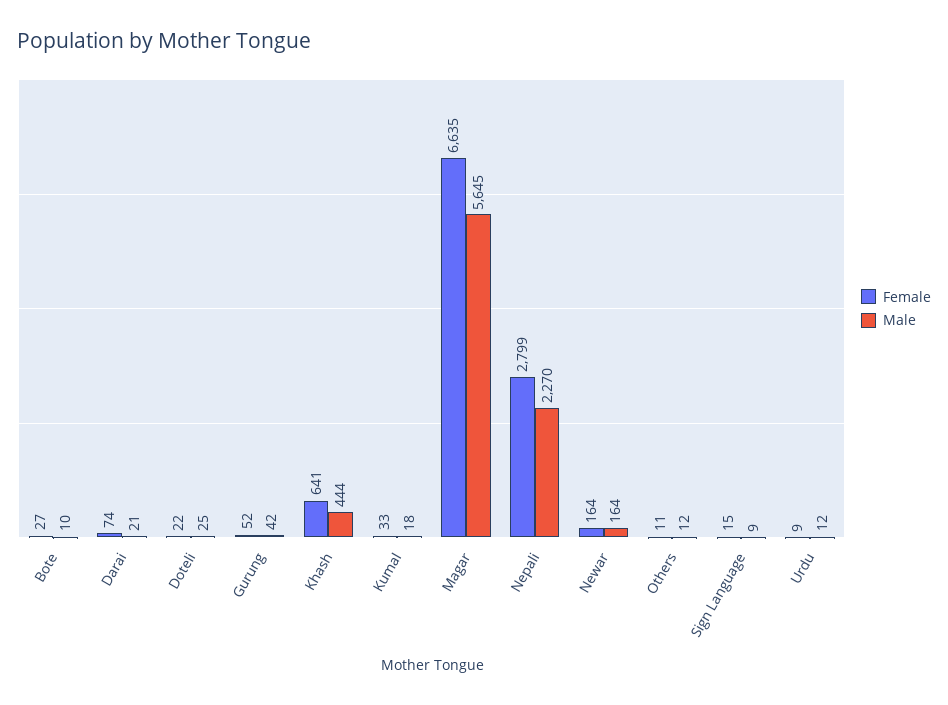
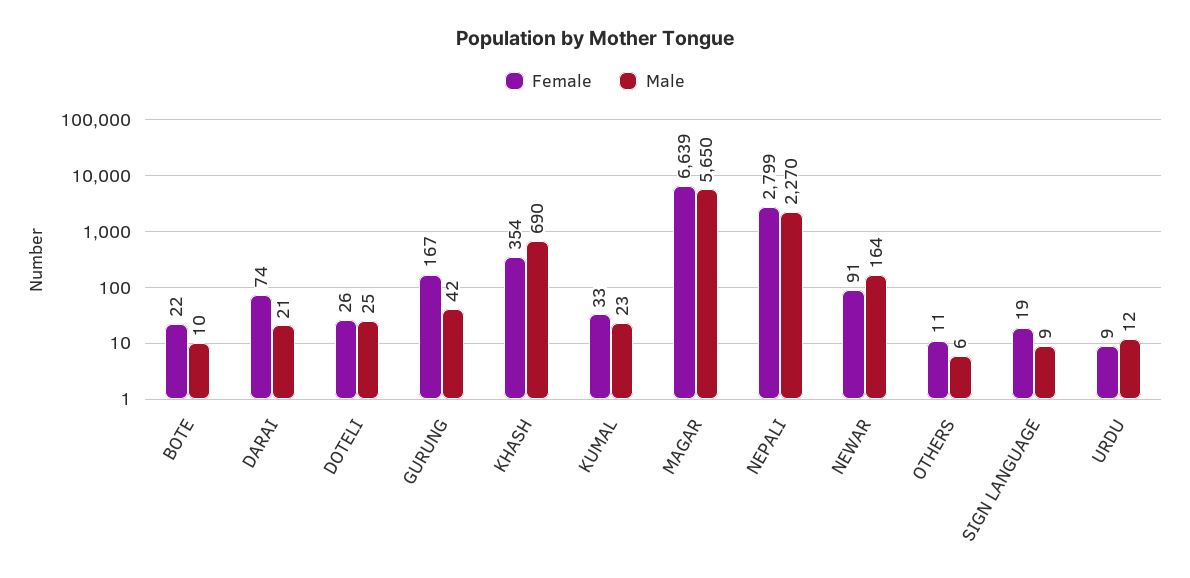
  {
    "Female": {
-     "Bote": 27,
+     "Bote": 22,
      "Darai": 74,
-     "Doteli": 22,
+     "Doteli": 26,
-     "Gurung": 52,
+     "Gurung": 167,
-     "Khash": 641,
+     "Khash": 354,
      "Kumal": 33,
-     "Magar": 6635,
+     "Magar": 6639,
      "Nepali": 2799,
-     "Newar": 164,
+     "Newar": 91,
      "Others": 11,
-     "Sign Language": 15,
+     "Sign Language": 19,
      "Urdu": 9
    },
    "Male": {
      "Bote": 10,
      "Darai": 21,
      "Doteli": 25,
      "Gurung": 42,
-     "Khash": 444,
+     "Khash": 690,
-     "Kumal": 18,
+     "Kumal": 23,
-     "Magar": 5645,
+     "Magar": 5650,
      "Nepali": 2270,
      "Newar": 164,
-     "Others": 12,
+     "Others": 6,
      "Sign Language": 9,
      "Urdu": 12
    }
  }

